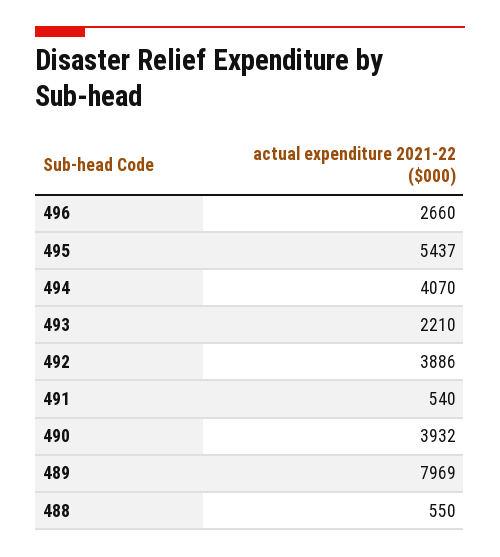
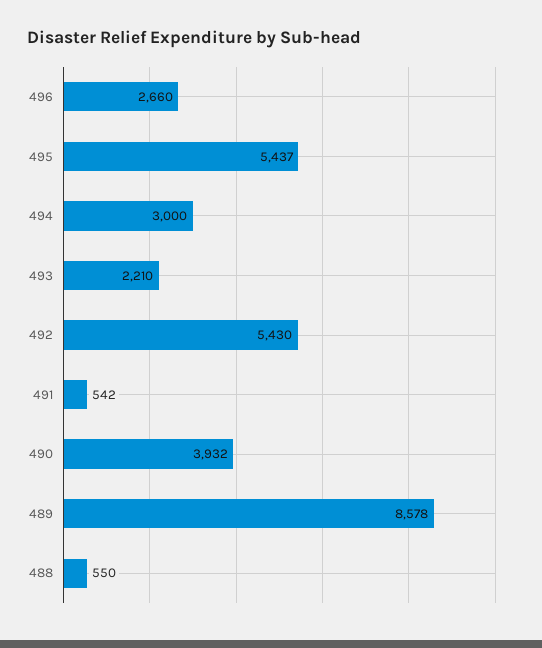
  {
    "496": 2660,
    "495": 5437,
-   "494": 4070,
+   "494": 3000,
    "493": 2210,
-   "492": 3886,
+   "492": 5430,
-   "491": 540,
+   "491": 542,
    "490": 3932,
-   "489": 7969,
+   "489": 8578,
    "488": 550
  }

